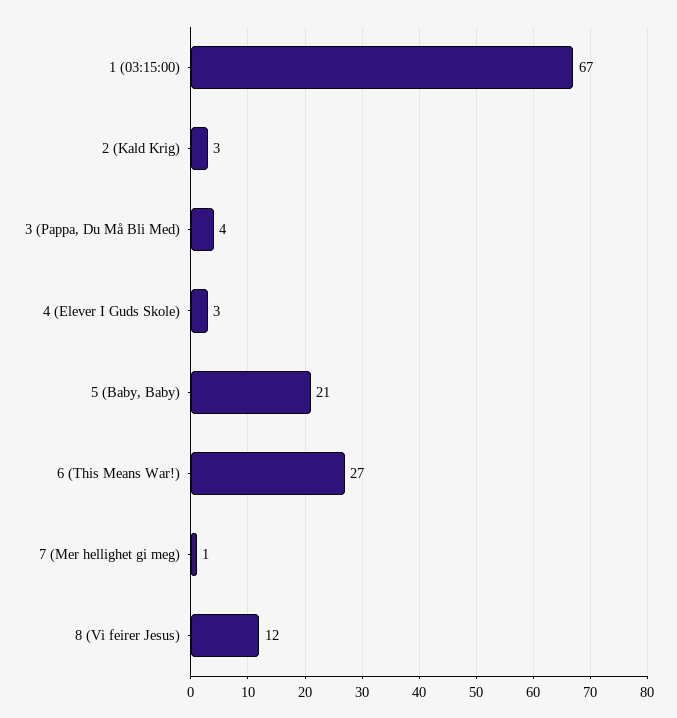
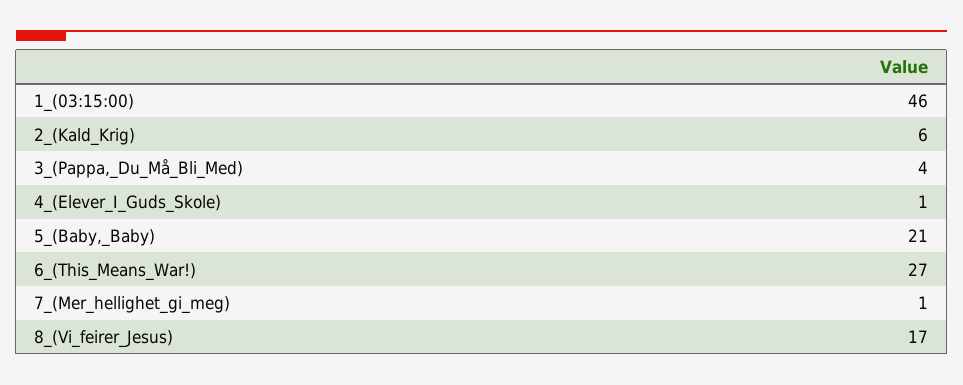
  {
-   "1 (03:15:00)": 67,
+   "1 (03:15:00)": 46,
-   "2 (Kald Krig)": 3,
+   "2 (Kald Krig)": 6,
    "3 (Pappa, Du Må Bli Med)": 4,
-   "4 (Elever I Guds Skole)": 3,
+   "4 (Elever I Guds Skole)": 1,
    "5 (Baby, Baby)": 21,
    "6 (This Means War!)": 27,
    "7 (Mer hellighet gi meg)": 1,
-   "8 (Vi feirer Jesus)": 12
+   "8 (Vi feirer Jesus)": 17
  }

